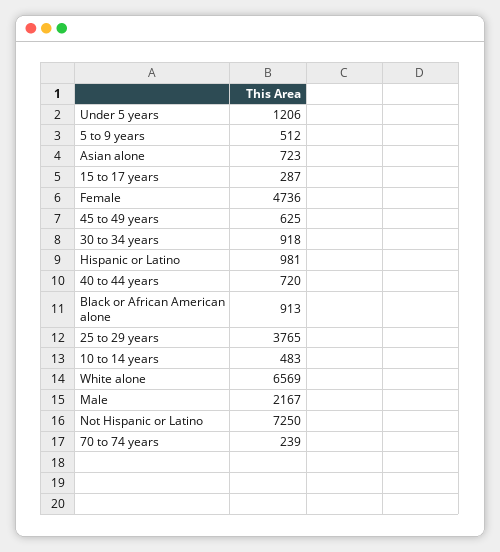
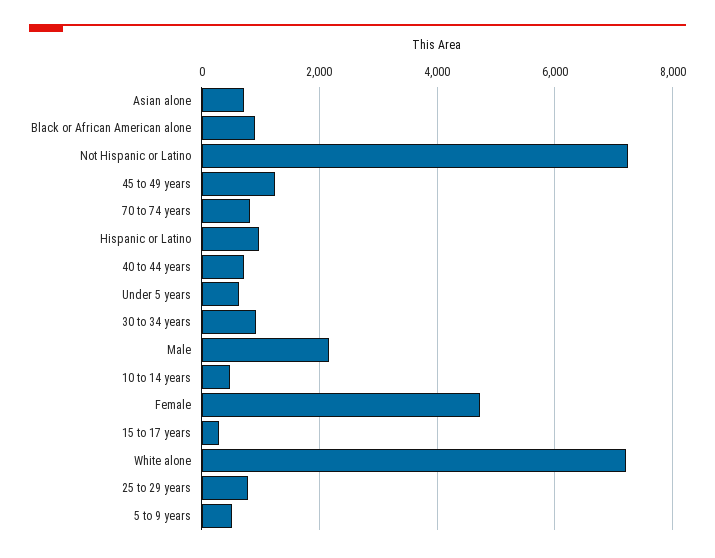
  {
-   "Under 5 years": 1206,
+   "Under 5 years": 600,
    "5 to 9 years": 512,
    "Asian alone": 723,
    "15 to 17 years": 287,
    "Female": 4736,
-   "45 to 49 years": 625,
+   "45 to 49 years": 1200,
    "30 to 34 years": 918,
    "Hispanic or Latino": 981,
    "40 to 44 years": 720,
    "Black or African American alone": 913,
-   "25 to 29 years": 3765,
+   "25 to 29 years": 800,
    "10 to 14 years": 483,
-   "White alone": 6569,
+   "White alone": 7200,
    "Male": 2167,
    "Not Hispanic or Latino": 7250,
-   "70 to 74 years": 239
+   "70 to 74 years": 800
  }

